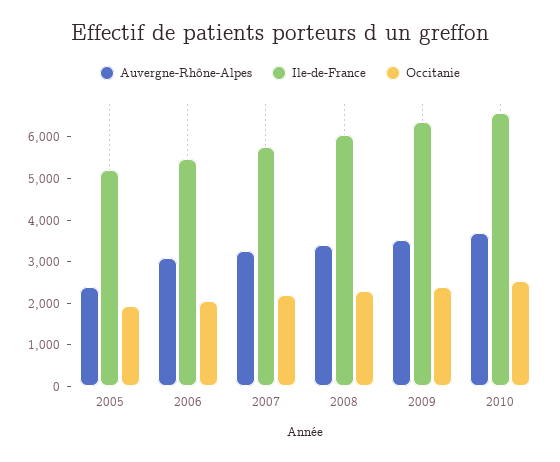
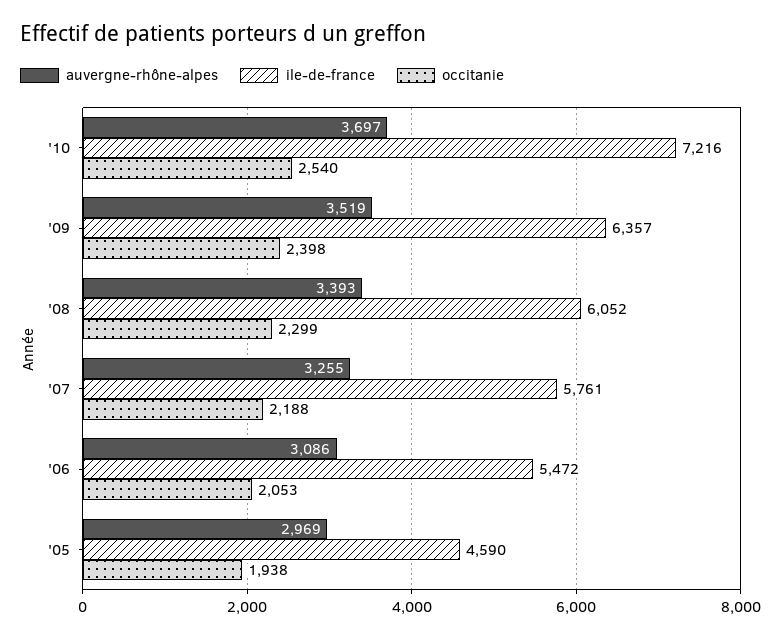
  {
    "Auvergne-Rhône-Alpes": {
-     "2005": 2400,
+     "2005": 2969,
      "2006": 3086,
      "2007": 3255,
      "2008": 3393,
      "2009": 3519,
      "2010": 3697
    },
    "Ile-de-France": {
-     "2005": 5200,
+     "2005": 4590,
      "2006": 5472,
      "2007": 5761,
      "2008": 6052,
      "2009": 6357,
-     "2010": 6600
+     "2010": 7216
    },
    "Occitanie": {
      "2005": 1938,
      "2006": 2053,
      "2007": 2188,
      "2008": 2299,
      "2009": 2398,
      "2010": 2540
    }
  }

